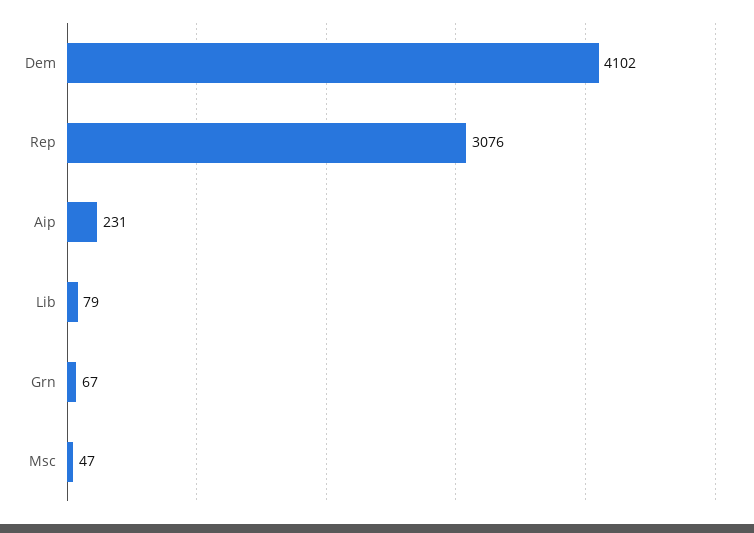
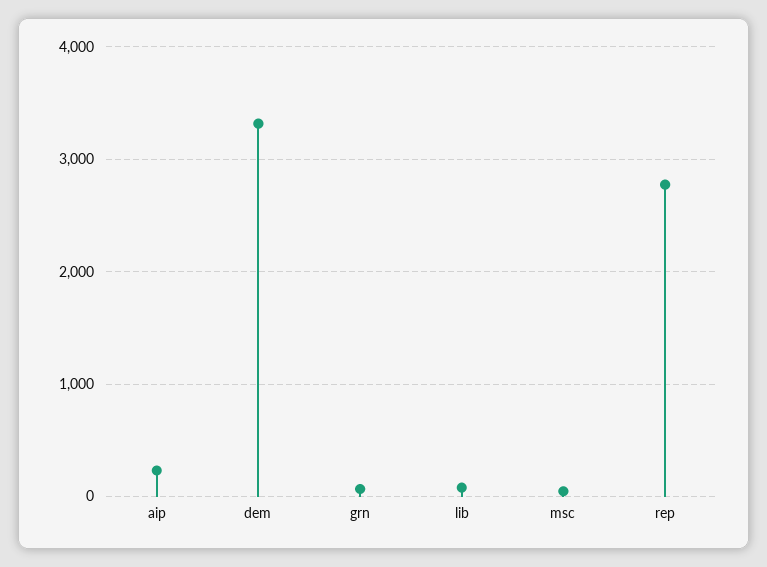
  {
-   "Dem": 4102,
+   "Dem": 3300,
-   "Rep": 3076,
+   "Rep": 2800,
    "Aip": 231,
    "Lib": 79,
    "Grn": 67,
    "Msc": 47
  }

